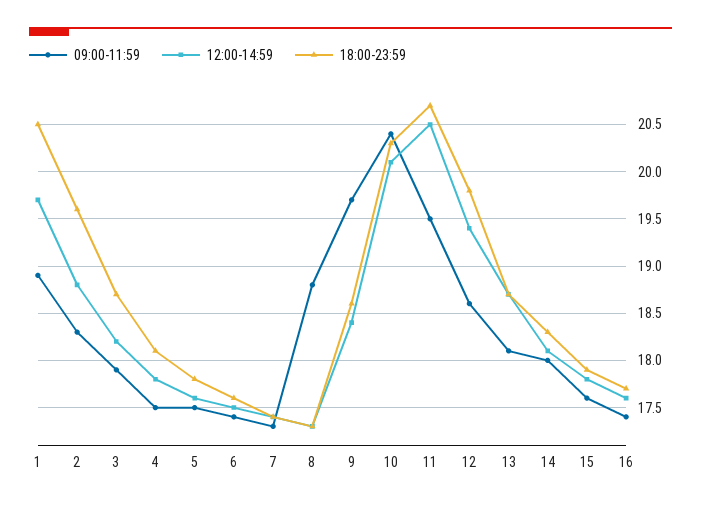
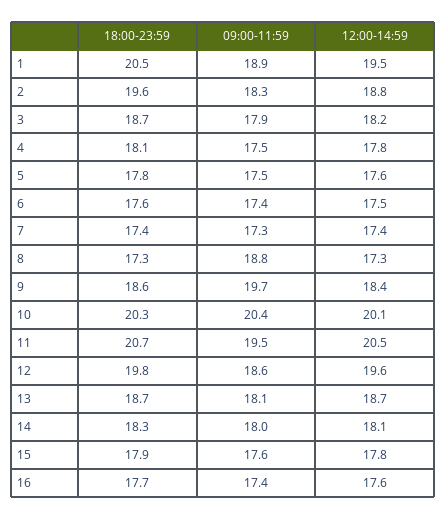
  {
    "09:00-11:59": {
      "1": 18.9,
      "2": 18.3,
      "3": 17.9,
      "4": 17.5,
      "5": 17.5,
      "6": 17.4,
      "7": 17.3,
      "8": 18.8,
      "9": 19.7,
      "10": 20.4,
      "11": 19.5,
      "12": 18.6,
      "13": 18.1,
      "14": 18,
      "15": 17.6,
      "16": 17.4
    },
    "12:00-14:59": {
-     "1": 19.7,
+     "1": 19.5,
      "2": 18.8,
      "3": 18.2,
      "4": 17.8,
      "5": 17.6,
      "6": 17.5,
      "7": 17.4,
      "8": 17.3,
      "9": 18.4,
      "10": 20.1,
      "11": 20.5,
-     "12": 19.4,
+     "12": 19.6,
      "13": 18.7,
      "14": 18.1,
      "15": 17.8,
      "16": 17.6
    },
    "18:00-23:59": {
      "1": 20.5,
      "2": 19.6,
      "3": 18.7,
      "4": 18.1,
      "5": 17.8,
      "6": 17.6,
      "7": 17.4,
      "8": 17.3,
      "9": 18.6,
      "10": 20.3,
      "11": 20.7,
      "12": 19.8,
      "13": 18.7,
      "14": 18.3,
      "15": 17.9,
      "16": 17.7
    }
  }

